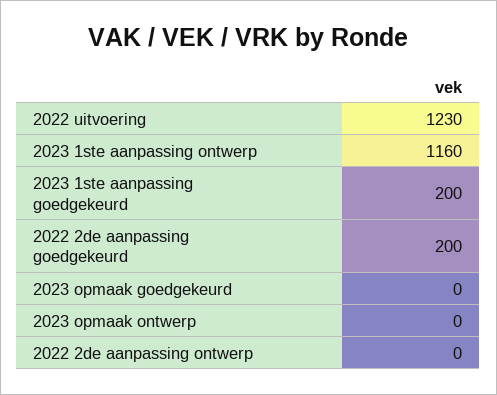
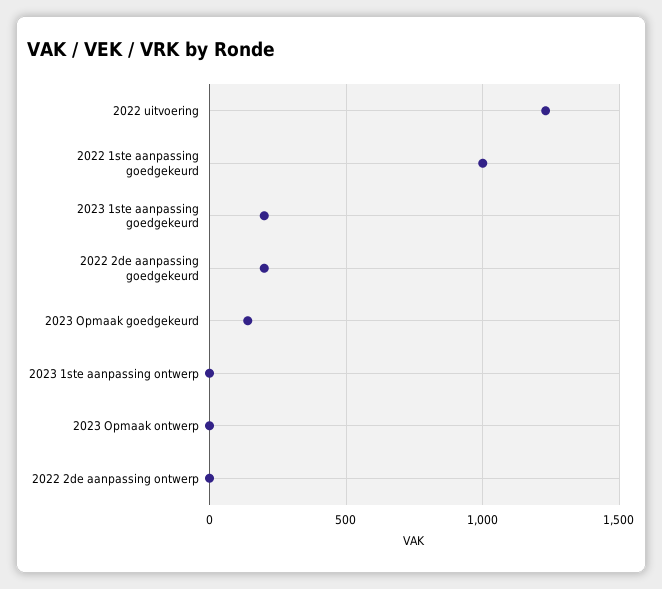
  {
    "2022 uitvoering": 1230,
-   "2023 1ste aanpassing ontwerp": 1160,
+   "2023 1ste aanpassing ontwerp": 0,
    "2023 1ste aanpassing goedgekeurd": 200,
    "2022 2de aanpassing goedgekeurd": 200,
-   "2023 opmaak goedgekeurd": 0,
+   "2023 opmaak goedgekeurd": 150,
    "2023 opmaak ontwerp": 0,
-   "2022 2de aanpassing ontwerp": 0
+   "2022 2de aanpassing ontwerp": 0,
+   "2022 1ste aanpassing goedgekeurd": 1000
  }

